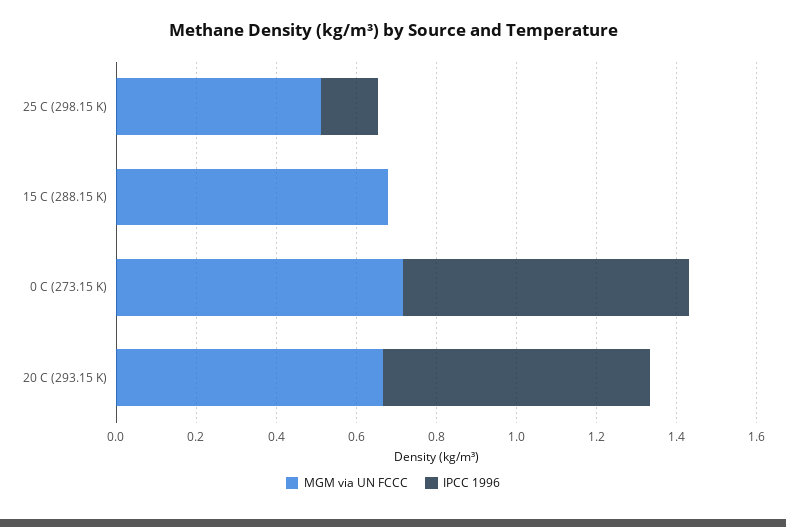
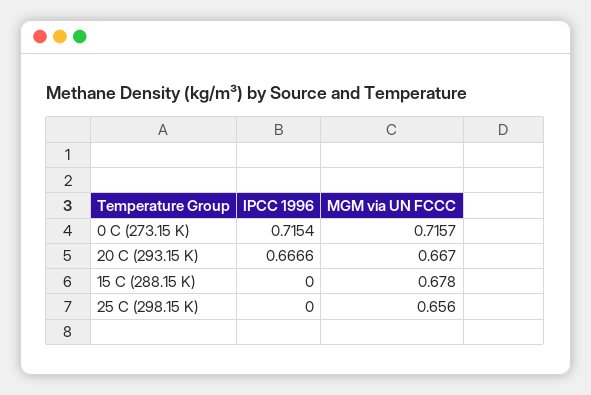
  {
    "MGM via UN FCCC": {
-     "25 C (298.15 K)": 0.5,
+     "25 C (298.15 K)": 0.656,
      "15 C (288.15 K)": 0.678,
      "0 C (273.15 K)": 0.7157,
      "20 C (293.15 K)": 0.667
    },
    "IPCC 1996": {
-     "25 C (298.15 K)": 0.15,
+     "25 C (298.15 K)": 0,
      "15 C (288.15 K)": 0,
      "0 C (273.15 K)": 0.7154,
      "20 C (293.15 K)": 0.6666
    }
  }

